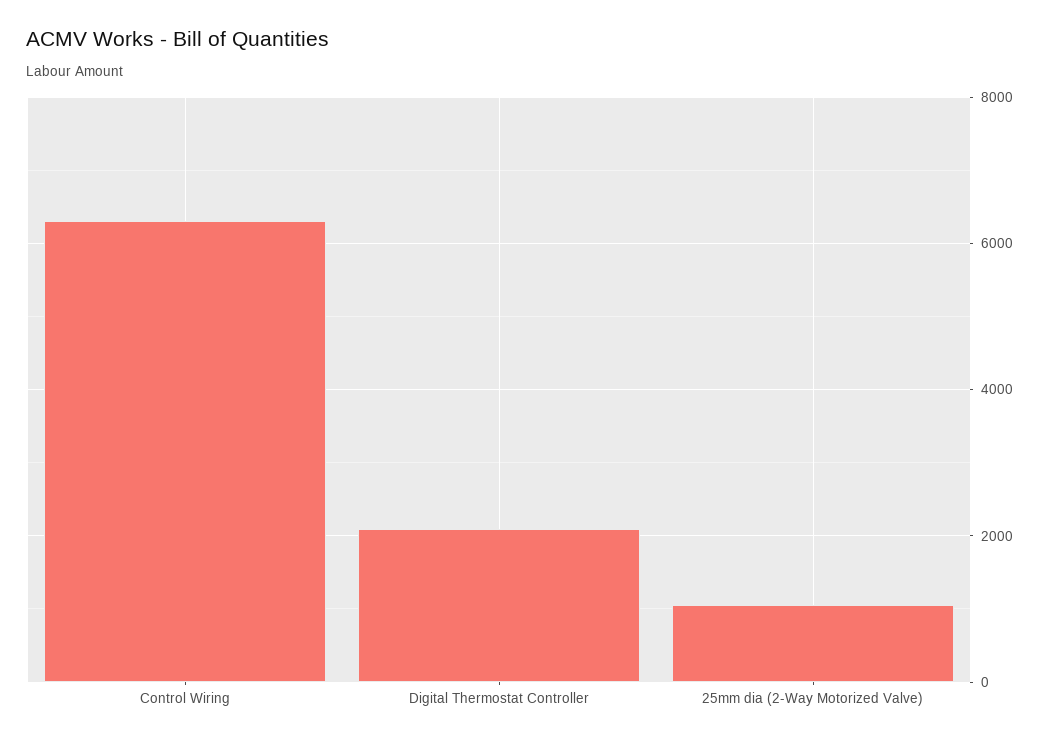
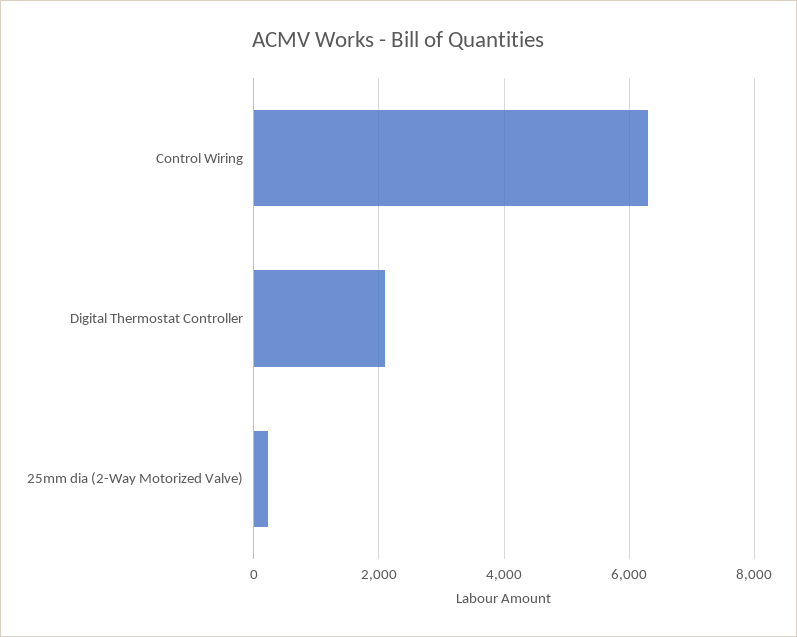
  {
    "Control Wiring": 6400,
    "Digital Thermostat Controller": 2200,
-   "25mm dia (2-Way Motorized Valve)": 1000
+   "25mm dia (2-Way Motorized Valve)": 200
  }

